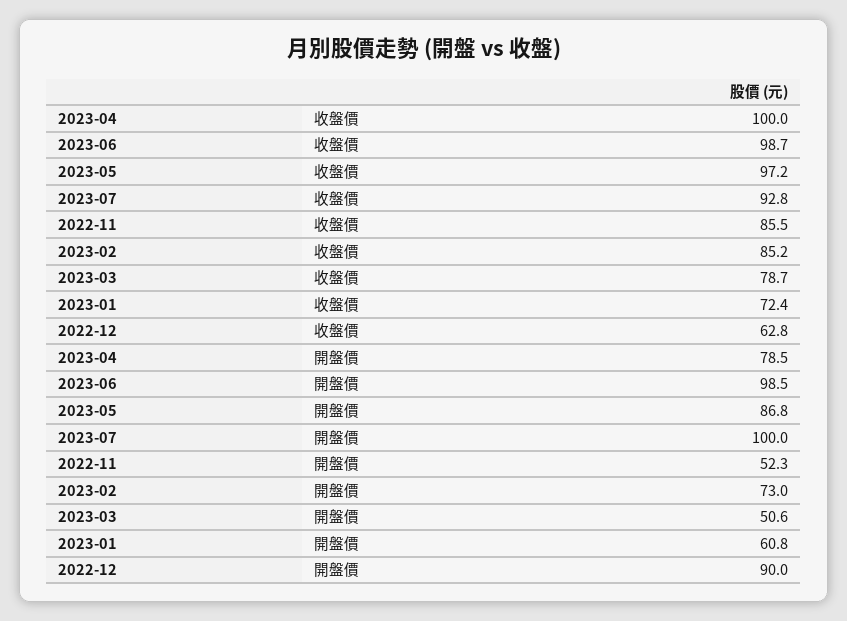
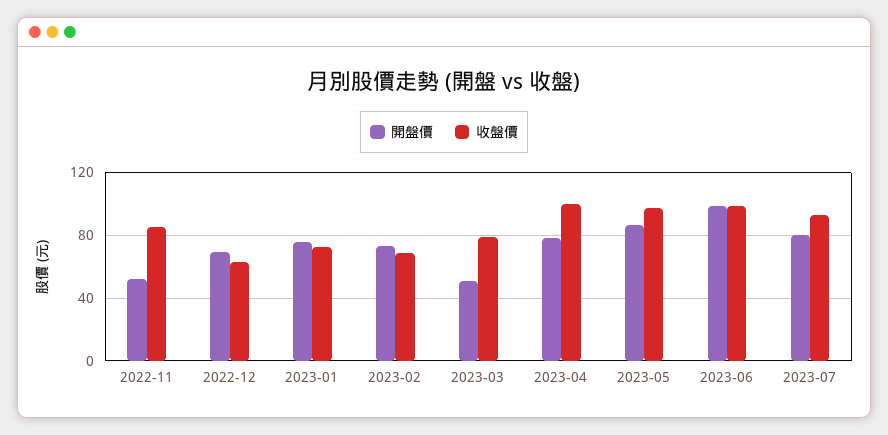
  {
    "收盤價": {
      "2023-04": 100,
      "2023-06": 98.7,
      "2023-05": 97.2,
      "2023-07": 92.8,
      "2022-11": 85.5,
-     "2023-02": 85.2,
+     "2023-02": 70,
      "2023-03": 78.7,
      "2023-01": 72.4,
      "2022-12": 62.8
    },
    "開盤價": {
      "2023-04": 78.5,
      "2023-06": 98.5,
      "2023-05": 86.8,
-     "2023-07": 100,
+     "2023-07": 80,
      "2022-11": 52.3,
      "2023-02": 73,
      "2023-03": 50.6,
-     "2023-01": 60.8,
+     "2023-01": 75,
-     "2022-12": 90
+     "2022-12": 70
    }
  }

